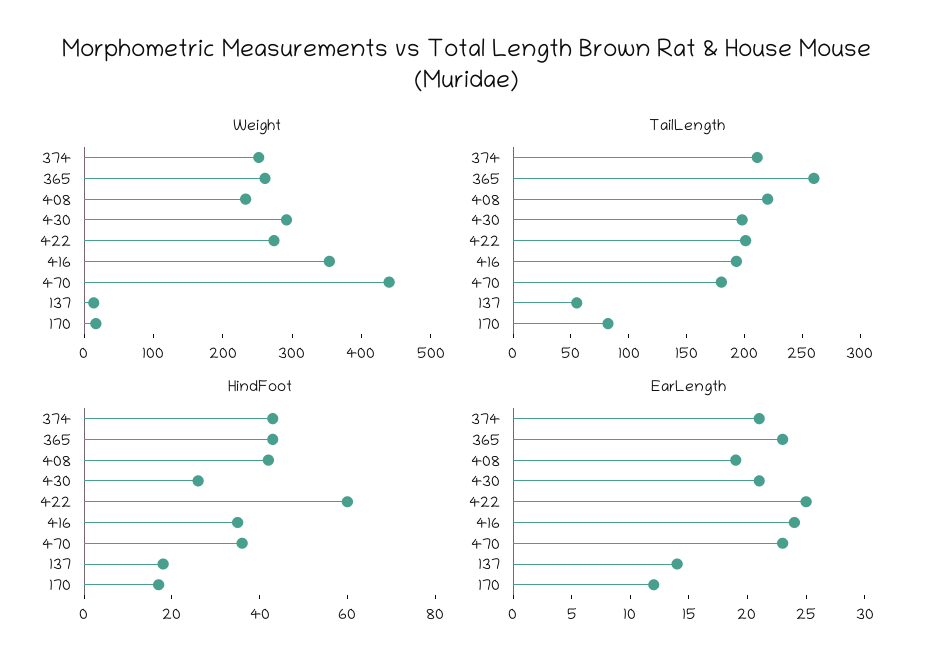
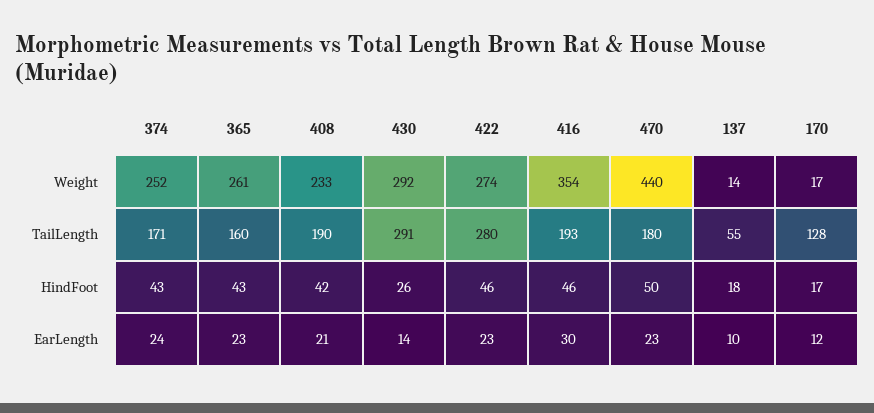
  {
    "Weight": {
      "374": 252,
      "365": 261,
      "408": 233,
      "430": 292,
      "422": 274,
      "416": 354,
      "470": 440,
      "137": 14,
      "170": 17
    },
    "TailLength": {
-     "374": 210,
+     "374": 171,
-     "365": 260,
+     "365": 160,
-     "408": 220,
+     "408": 190,
-     "430": 200,
+     "430": 291,
-     "422": 200,
+     "422": 280,
      "416": 193,
      "470": 180,
      "137": 55,
-     "170": 80
+     "170": 128
    },
    "HindFoot": {
      "374": 43,
      "365": 43,
      "408": 42,
      "430": 26,
-     "422": 60,
+     "422": 46,
-     "416": 35,
+     "416": 46,
-     "470": 35,
+     "470": 50,
      "137": 18,
      "170": 17
    },
    "EarLength": {
-     "374": 21,
+     "374": 24,
      "365": 23,
-     "408": 19,
+     "408": 21,
-     "430": 21,
+     "430": 14,
-     "422": 25,
+     "422": 23,
-     "416": 24,
+     "416": 30,
      "470": 23,
-     "137": 14,
+     "137": 10,
      "170": 12
    }
  }

